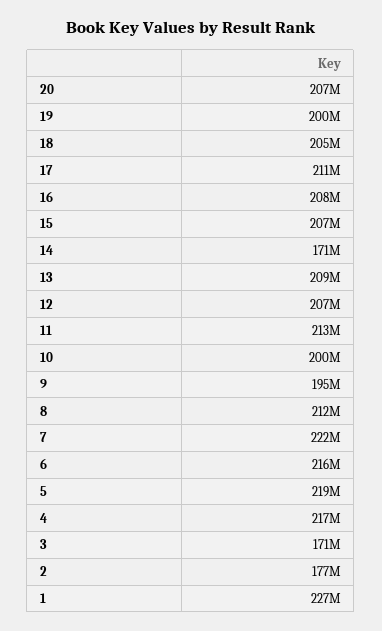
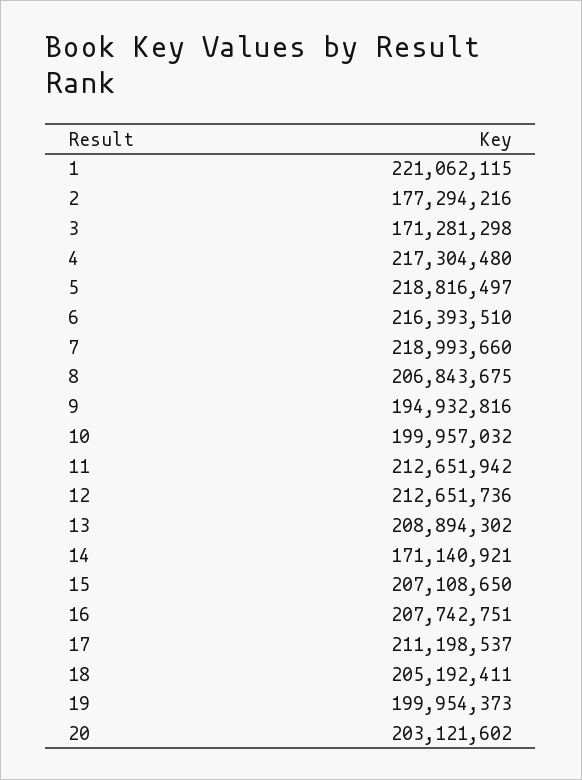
  {
-   "20": 207000000,
+   "20": 203121602,
    "19": 199954373,
    "18": 205192411,
    "17": 211198537,
    "16": 207742751,
    "15": 207108650,
    "14": 171140921,
    "13": 208894302,
-   "12": 207000000,
+   "12": 212651736,
    "11": 212651942,
    "10": 199957032,
    "9": 194932816,
-   "8": 212000000,
+   "8": 206843675,
-   "7": 222000000,
+   "7": 218993660,
    "6": 216393510,
    "5": 218816497,
    "4": 217304480,
    "3": 171281298,
    "2": 177294216,
-   "1": 227000000
+   "1": 221062115
  }

